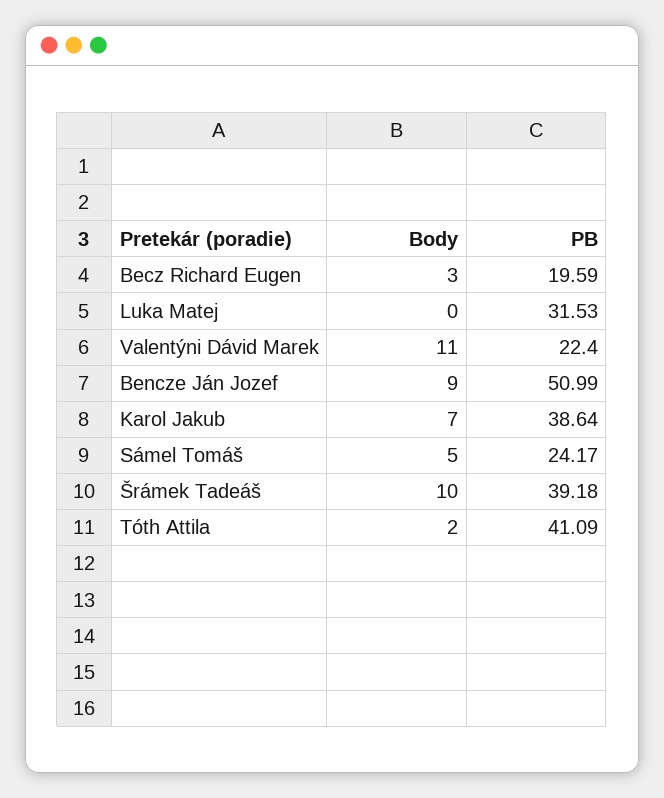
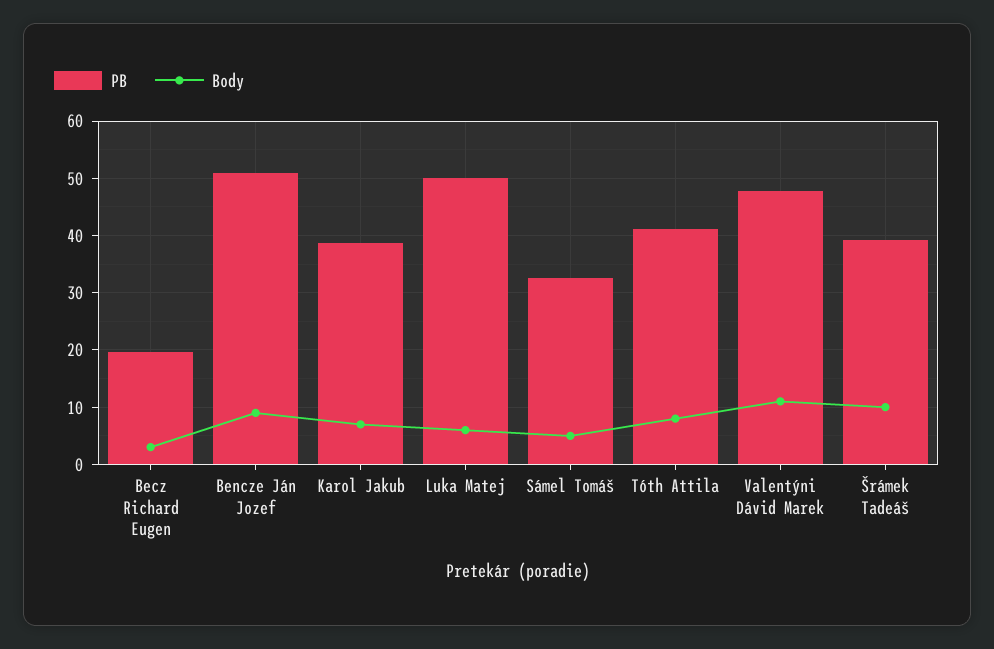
  {
    "Body": {
      "Becz Richard Eugen": 3,
-     "Luka Matej": 0,
+     "Luka Matej": 6,
      "Valentýni Dávid Marek": 11,
      "Bencze Ján Jozef": 9,
      "Karol Jakub": 7,
      "Sámel Tomáš": 5,
      "Šrámek Tadeáš": 10,
-     "Tóth Attila": 2
+     "Tóth Attila": 8
    },
    "PB": {
      "Becz Richard Eugen": 19.59,
-     "Luka Matej": 31.53,
+     "Luka Matej": 50,
-     "Valentýni Dávid Marek": 22.4,
+     "Valentýni Dávid Marek": 48,
      "Bencze Ján Jozef": 50.99,
      "Karol Jakub": 38.64,
-     "Sámel Tomáš": 24.17,
+     "Sámel Tomáš": 32,
      "Šrámek Tadeáš": 39.18,
      "Tóth Attila": 41.09
    }
  }

